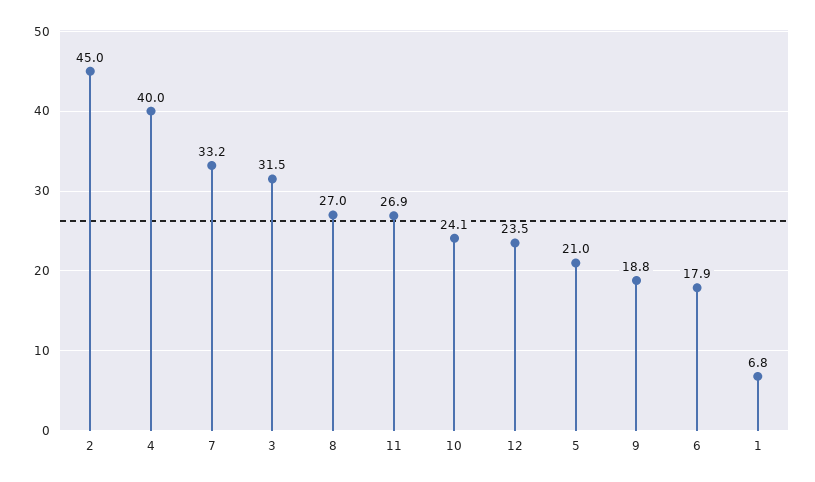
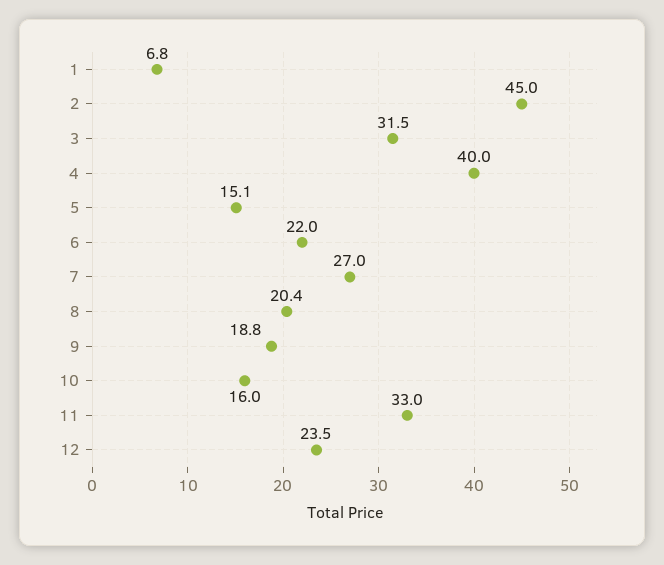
  {
    "2": 45,
    "4": 40,
-   "7": 33.2,
+   "7": 27,
    "3": 31.5,
-   "8": 27,
+   "8": 20.4,
-   "11": 26.9,
+   "11": 33,
-   "10": 24.1,
+   "10": 16,
    "12": 23.5,
-   "5": 21,
+   "5": 15.1,
    "9": 18.8,
-   "6": 17.9,
+   "6": 22,
    "1": 6.8
  }

